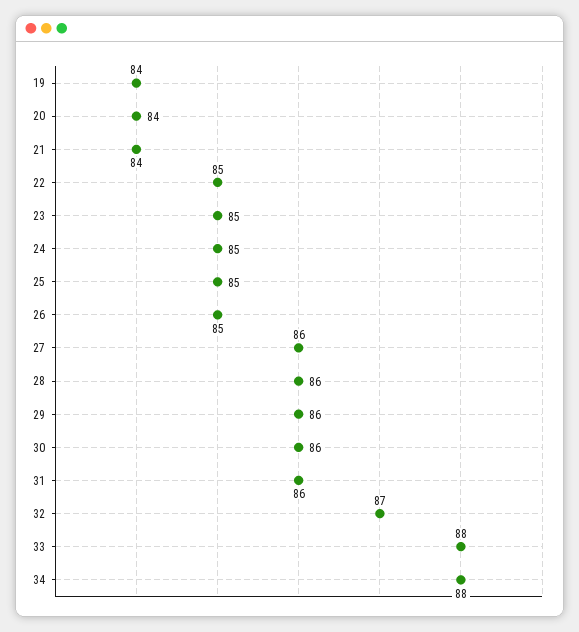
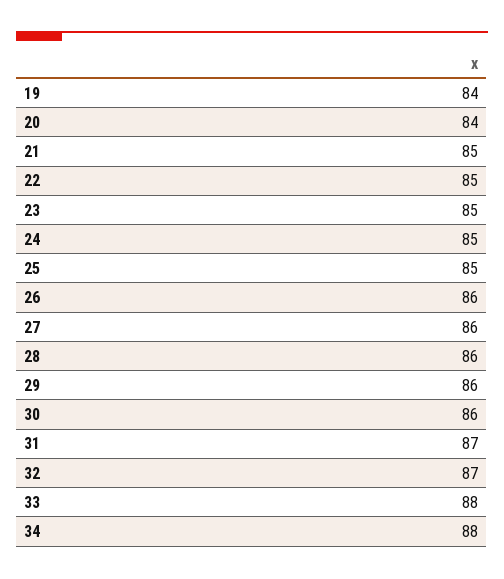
  {
    "19": 84,
    "20": 84,
-   "21": 84,
+   "21": 85,
    "22": 85,
    "23": 85,
    "24": 85,
    "25": 85,
-   "26": 85,
+   "26": 86,
    "27": 86,
    "28": 86,
    "29": 86,
    "30": 86,
-   "31": 86,
+   "31": 87,
    "32": 87,
    "33": 88,
    "34": 88
  }

